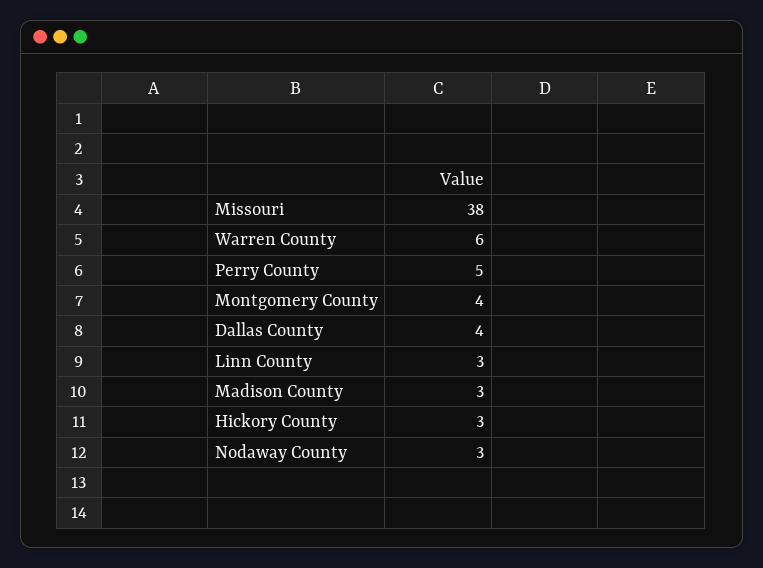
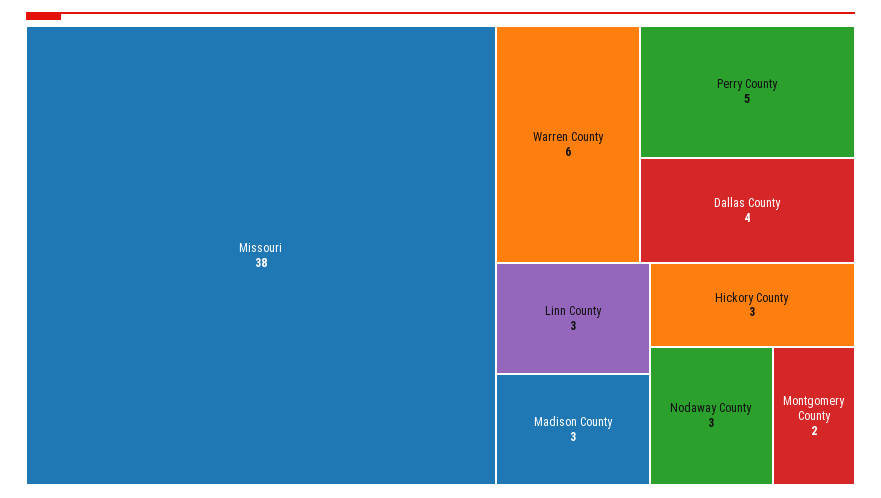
  {
    "Missouri": 38,
    "Warren County": 6,
    "Perry County": 5,
-   "Montgomery County": 4,
+   "Montgomery County": 2,
    "Dallas County": 4,
    "Linn County": 3,
    "Madison County": 3,
    "Hickory County": 3,
    "Nodaway County": 3
  }

